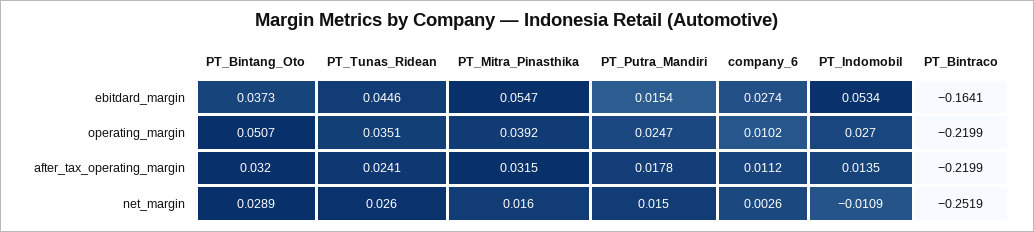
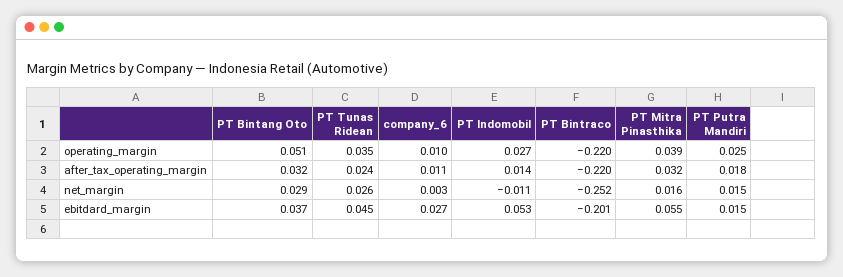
  {
    "PT_Bintang_Oto": {
      "ebitdard_margin": 0.0373,
      "operating_margin": 0.0507,
      "after_tax_operating_margin": 0.032,
      "net_margin": 0.0289
    },
    "PT_Tunas_Ridean": {
      "ebitdard_margin": 0.0446,
      "operating_margin": 0.0351,
      "after_tax_operating_margin": 0.0241,
      "net_margin": 0.026
    },
    "PT_Mitra_Pinasthika": {
      "ebitdard_margin": 0.0547,
      "operating_margin": 0.0392,
      "after_tax_operating_margin": 0.0315,
      "net_margin": 0.016
    },
    "PT_Putra_Mandiri": {
      "ebitdard_margin": 0.0154,
      "operating_margin": 0.0247,
      "after_tax_operating_margin": 0.0178,
      "net_margin": 0.015
    },
    "company_6": {
      "ebitdard_margin": 0.0274,
      "operating_margin": 0.0102,
      "after_tax_operating_margin": 0.0112,
      "net_margin": 0.0026
    },
    "PT_Indomobil": {
      "ebitdard_margin": 0.0534,
      "operating_margin": 0.027,
      "after_tax_operating_margin": 0.0135,
      "net_margin": -0.0109
    },
    "PT_Bintraco": {
-     "ebitdard_margin": -0.1641,
+     "ebitdard_margin": -0.201,
      "operating_margin": -0.2199,
      "after_tax_operating_margin": -0.2199,
      "net_margin": -0.2519
    }
  }

